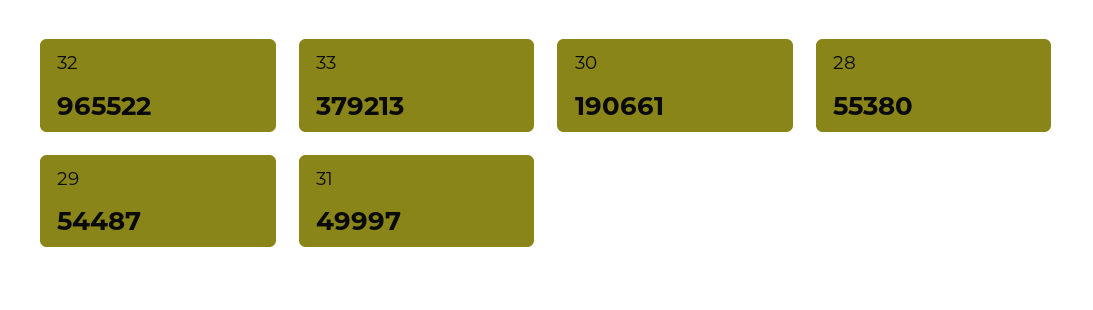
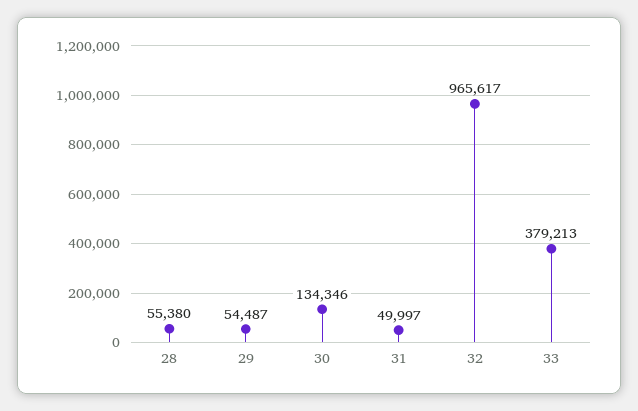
  {
-   "32": 965522,
+   "32": 965617,
    "33": 379213,
-   "30": 190661,
+   "30": 134346,
    "28": 55380,
    "29": 54487,
    "31": 49997
  }

